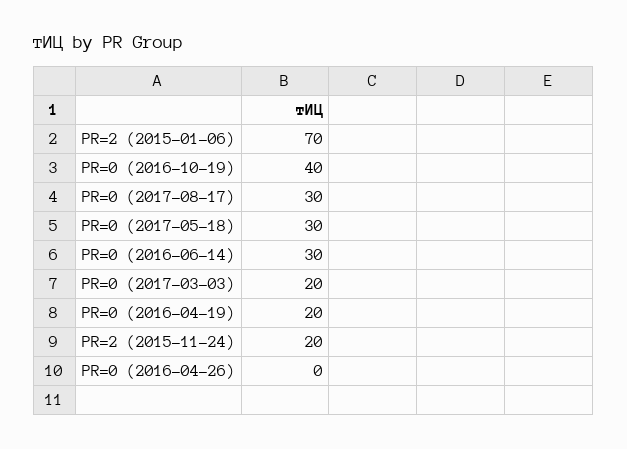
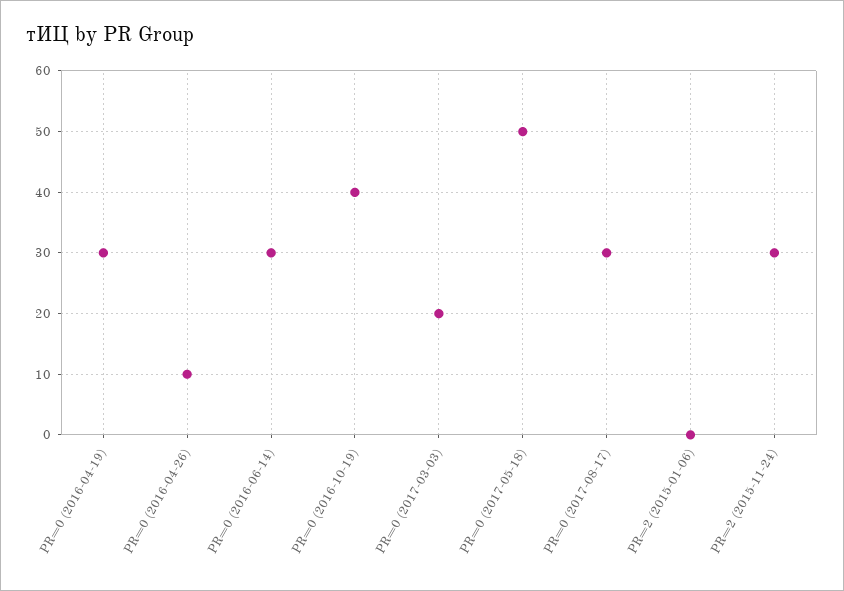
  {
-   "PR=2 (2015-01-06)": 70,
+   "PR=2 (2015-01-06)": 0,
    "PR=0 (2016-10-19)": 40,
    "PR=0 (2017-08-17)": 30,
-   "PR=0 (2017-05-18)": 30,
+   "PR=0 (2017-05-18)": 50,
    "PR=0 (2016-06-14)": 30,
    "PR=0 (2017-03-03)": 20,
-   "PR=0 (2016-04-19)": 20,
+   "PR=0 (2016-04-19)": 30,
-   "PR=2 (2015-11-24)": 20,
+   "PR=2 (2015-11-24)": 30,
-   "PR=0 (2016-04-26)": 0
+   "PR=0 (2016-04-26)": 10
  }

